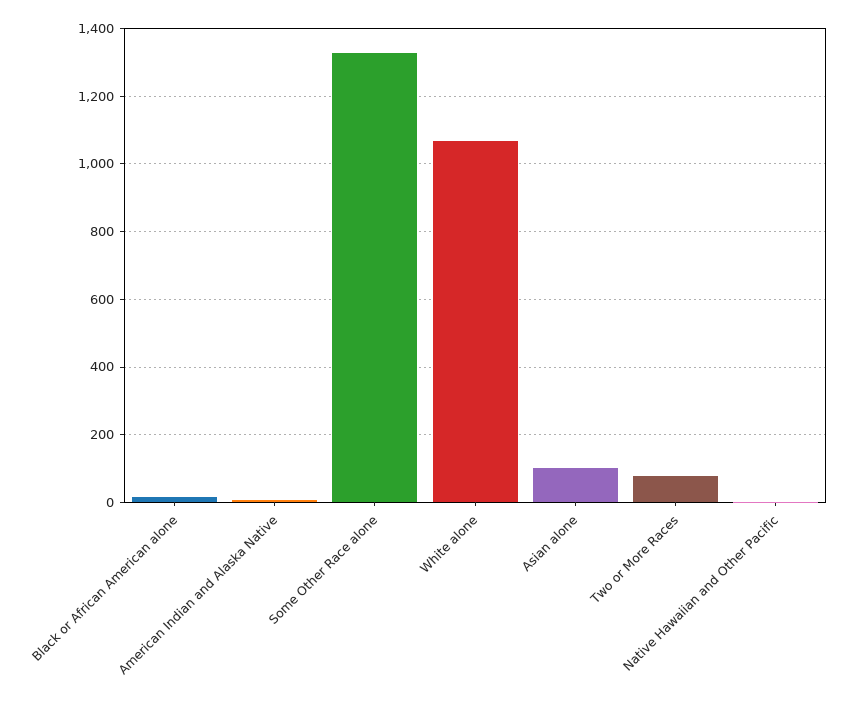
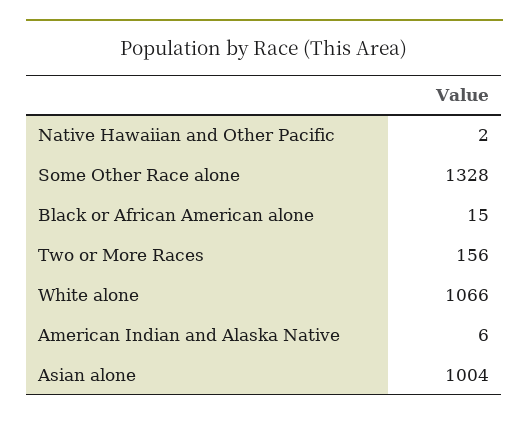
  {
    "Black or African American alone": 15,
    "American Indian and Alaska Native": 6,
    "Some Other Race alone": 1328,
    "White alone": 1066,
-   "Asian alone": 100,
+   "Asian alone": 1004,
-   "Two or More Races": 80,
+   "Two or More Races": 156,
    "Native Hawaiian and Other Pacific": 2
  }

